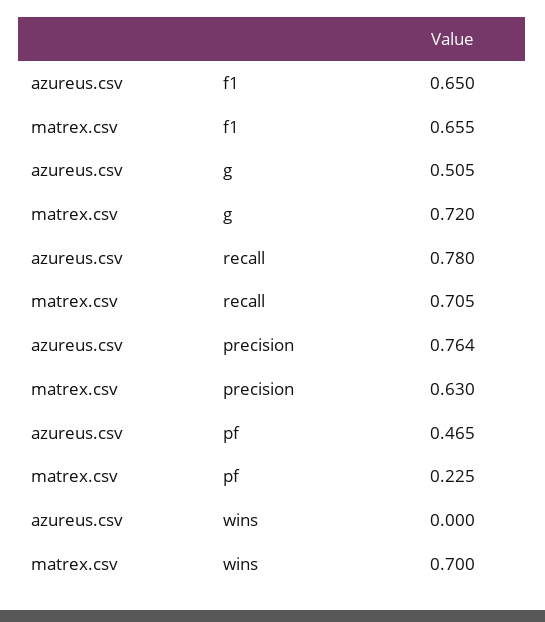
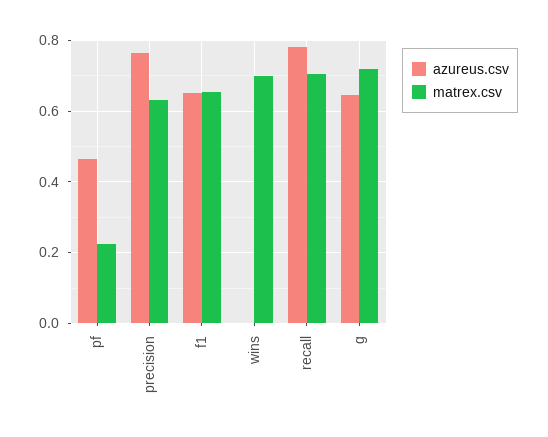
  {
    "azureus.csv": {
      "f1": 0.65,
-     "g": 0.505,
+     "g": 0.64,
      "recall": 0.78,
      "precision": 0.764,
      "pf": 0.465,
      "wins": 0
    },
    "matrex.csv": {
      "f1": 0.655,
      "g": 0.72,
      "recall": 0.705,
      "precision": 0.63,
      "pf": 0.225,
      "wins": 0.7
    }
  }

